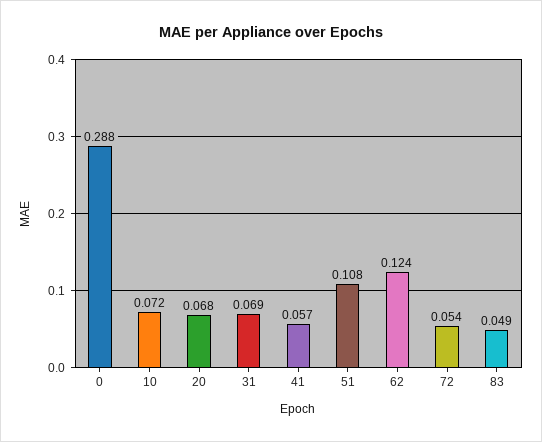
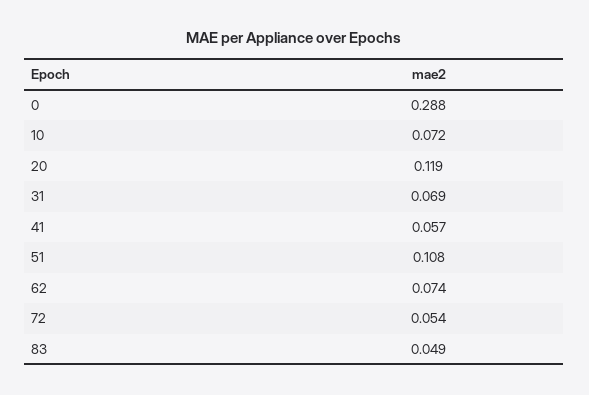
  {
    "0": 0.288,
    "10": 0.072,
-   "20": 0.068,
+   "20": 0.119,
    "31": 0.069,
    "41": 0.057,
    "51": 0.108,
-   "62": 0.124,
+   "62": 0.074,
    "72": 0.054,
    "83": 0.049
  }

